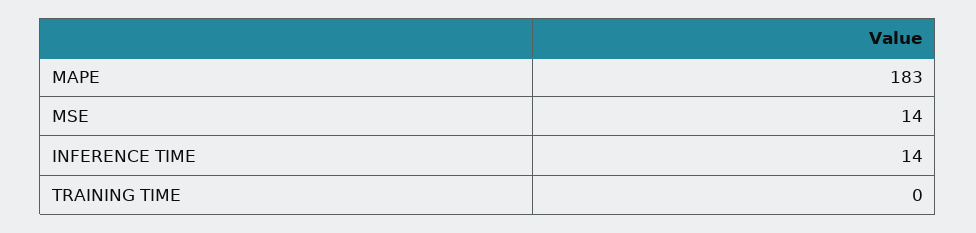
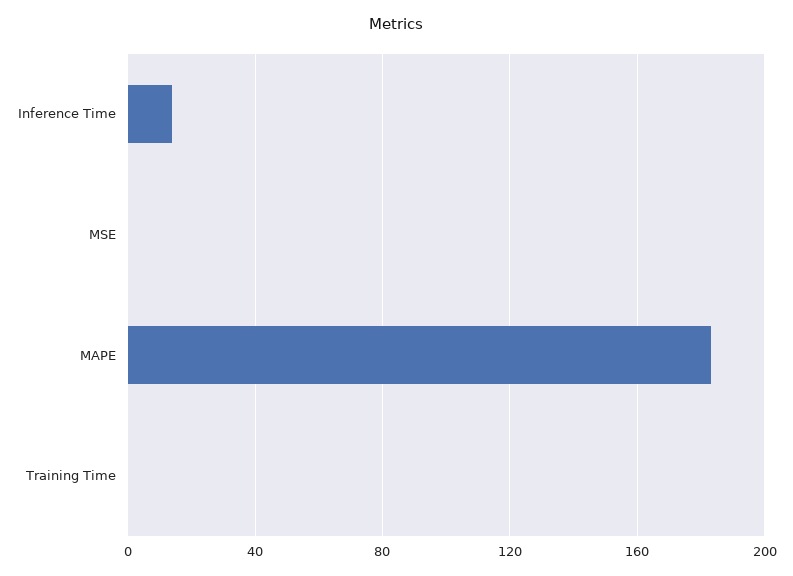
  {
    "MAPE": 183,
-   "MSE": 14,
+   "MSE": 0,
    "INFERENCE TIME": 14,
    "TRAINING TIME": 0
  }

